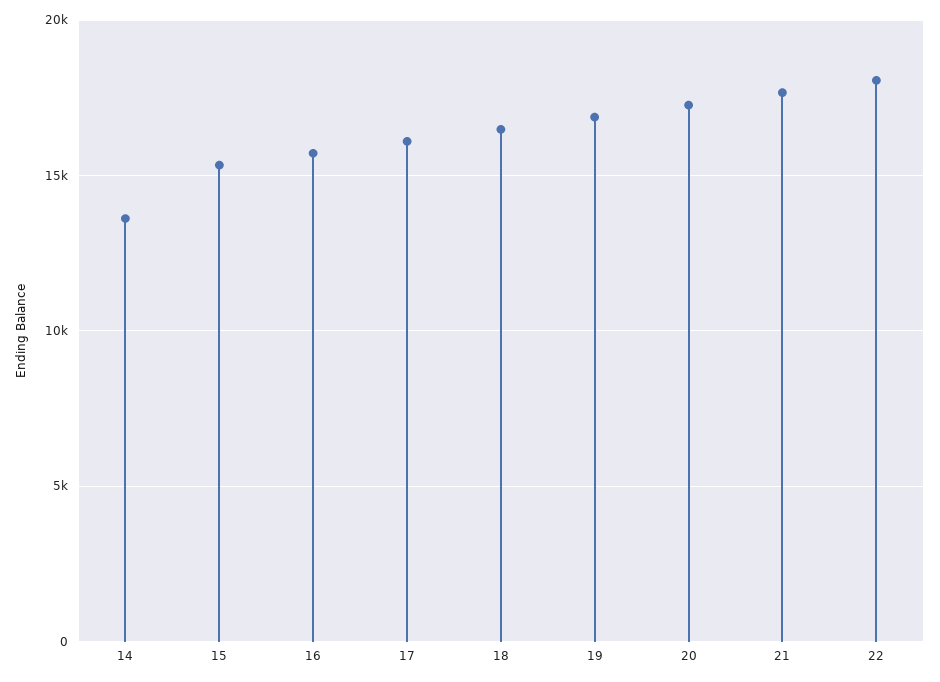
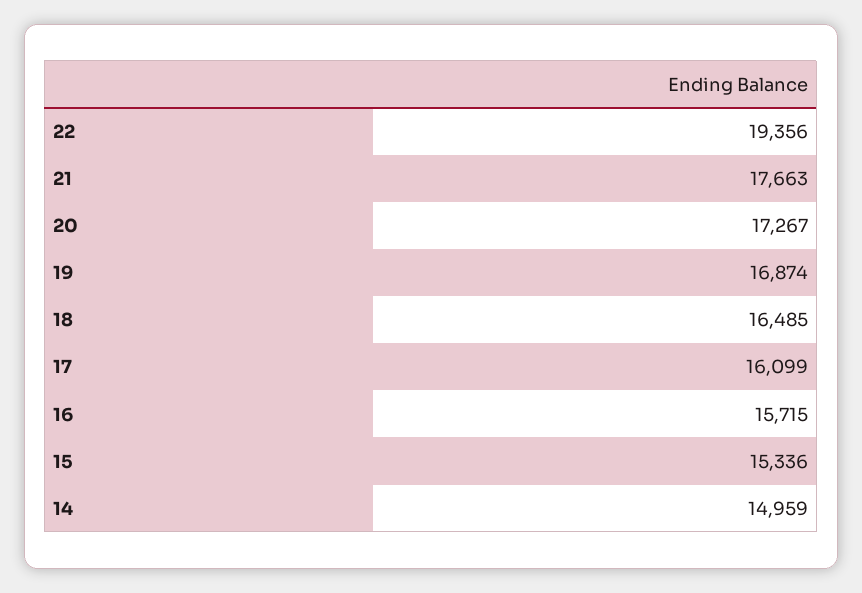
  {
-   "14": 13500,
+   "14": 14959,
    "15": 15336,
    "16": 15715,
    "17": 16099,
    "18": 16485,
    "19": 16874,
    "20": 17267,
    "21": 17663,
-   "22": 18000
+   "22": 19356
  }

